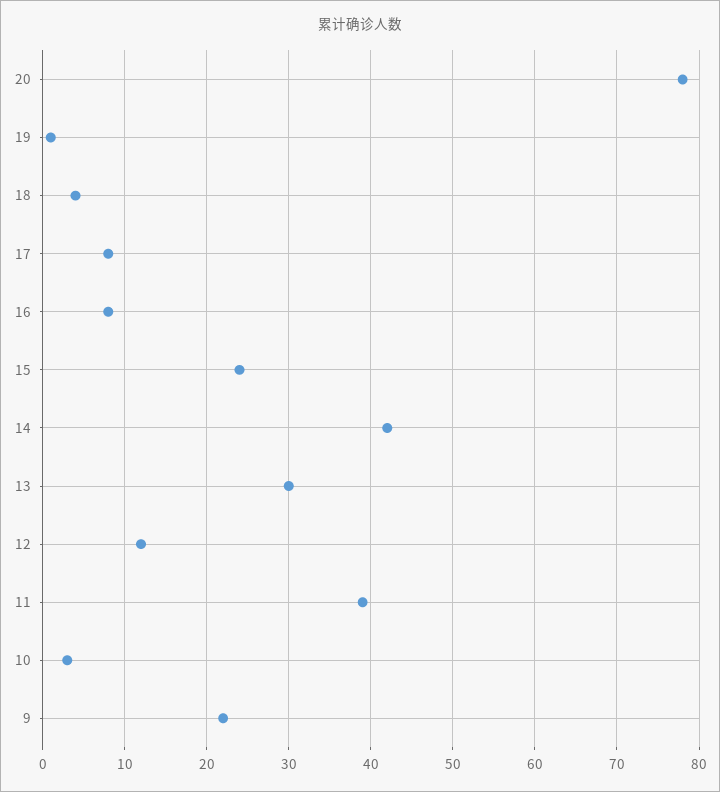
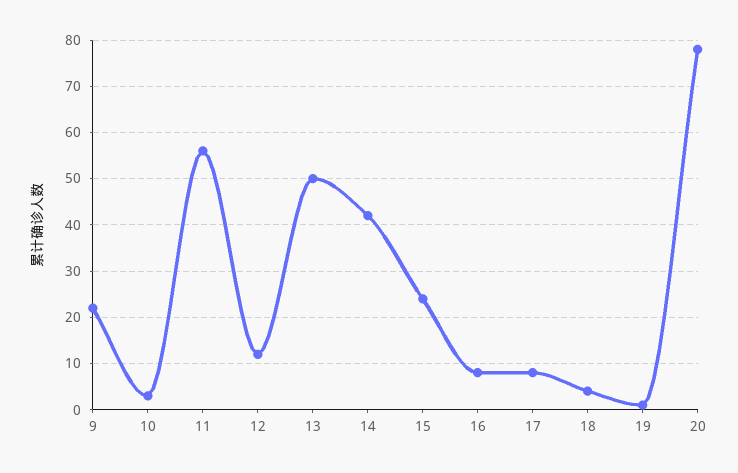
  {
    "20": 78,
    "19": 1,
    "18": 4,
    "17": 8,
    "16": 8,
    "15": 24,
    "14": 42,
-   "13": 30,
+   "13": 50,
    "12": 12,
-   "11": 39,
+   "11": 55,
    "10": 3,
    "9": 22
  }

